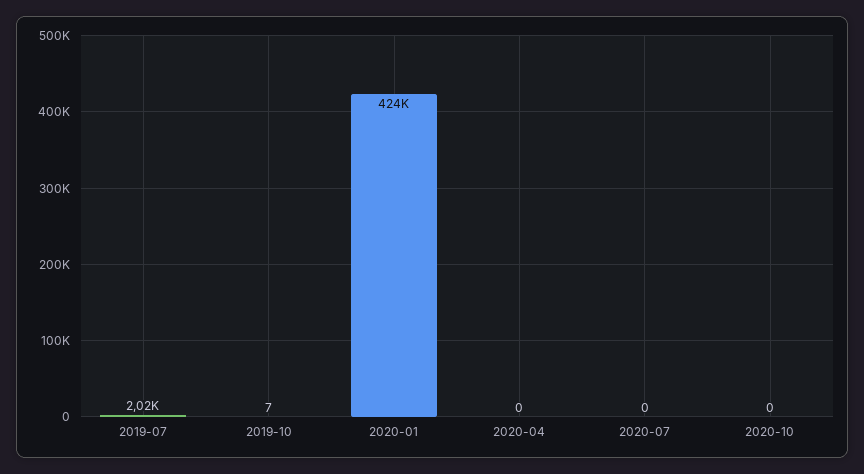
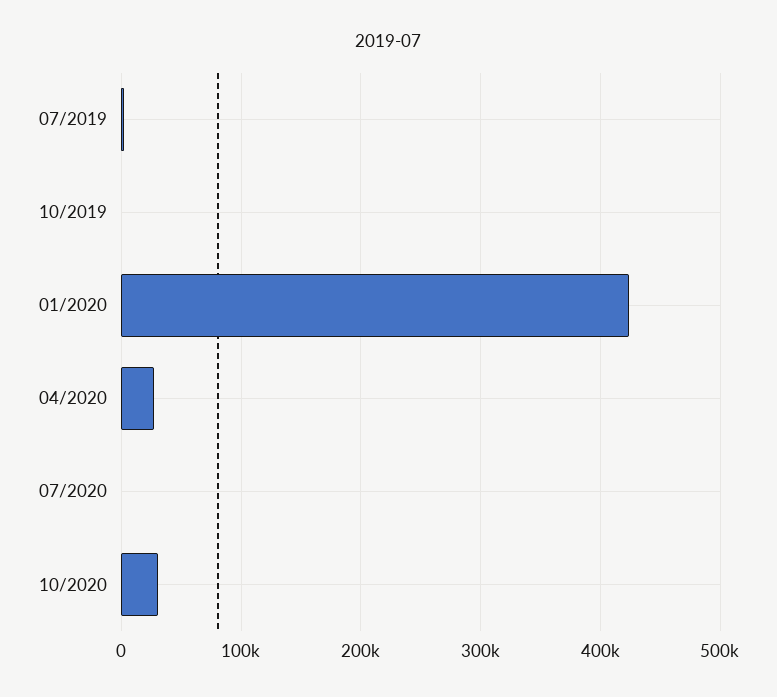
  {
    "2019-07": 2020,
    "2019-10": 7,
    "2020-01": 424000,
-   "2020-04": 0,
+   "2020-04": 30000,
    "2020-07": 0,
-   "2020-10": 0
+   "2020-10": 30000
  }

